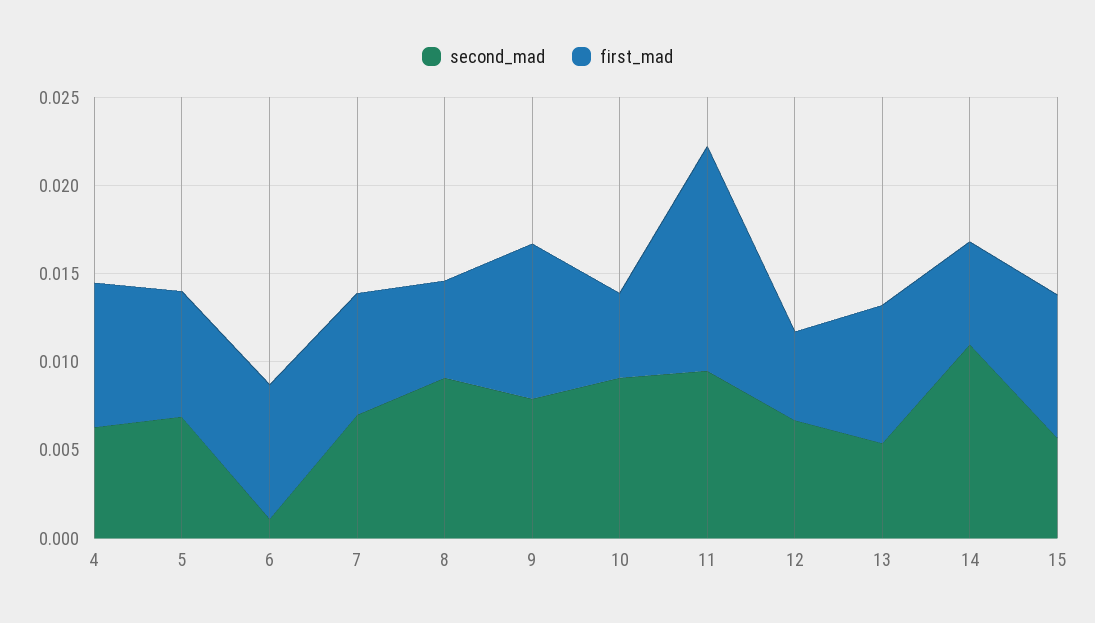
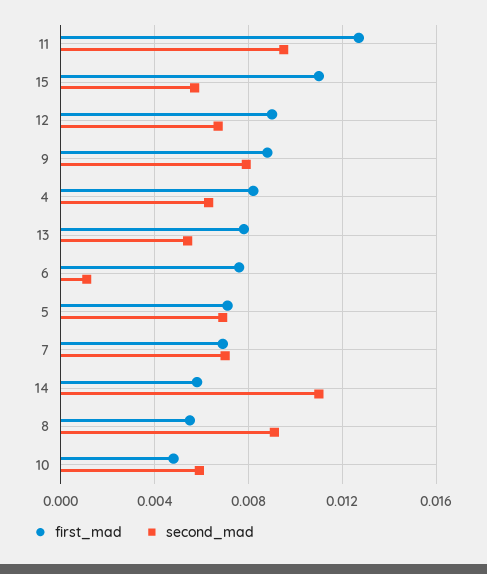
  {
    "second_mad": {
      "4": 0.0065,
      "5": 0.007,
      "6": 0.001,
      "7": 0.007,
      "8": 0.009,
      "9": 0.008,
-     "10": 0.009,
+     "10": 0.006,
      "11": 0.0095,
      "12": 0.0065,
      "13": 0.0055,
      "14": 0.011,
      "15": 0.0055
    },
    "first_mad": {
      "4": 0.008,
      "5": 0.007,
      "6": 0.0075,
      "7": 0.007,
      "8": 0.0055,
      "9": 0.009,
      "10": 0.005,
      "11": 0.0125,
-     "12": 0.005,
+     "12": 0.009,
      "13": 0.008,
      "14": 0.006,
-     "15": 0.008
+     "15": 0.011
    }
  }

